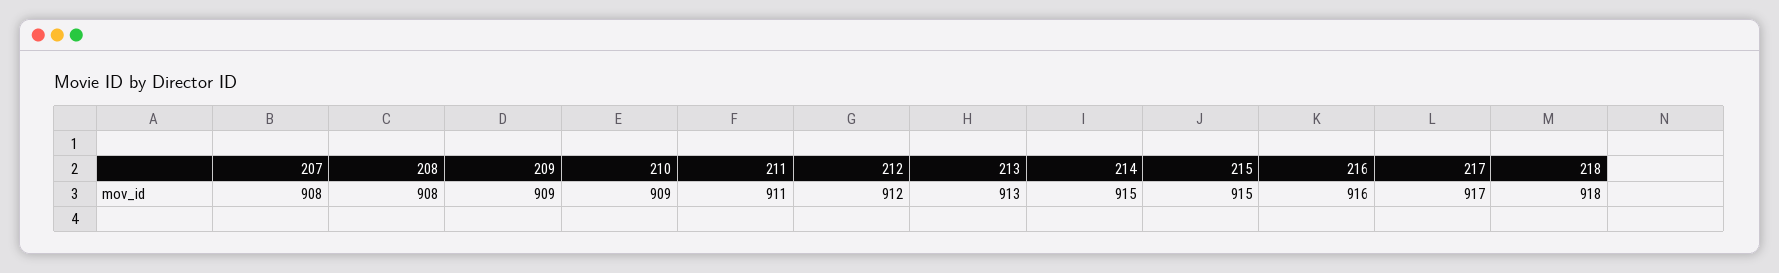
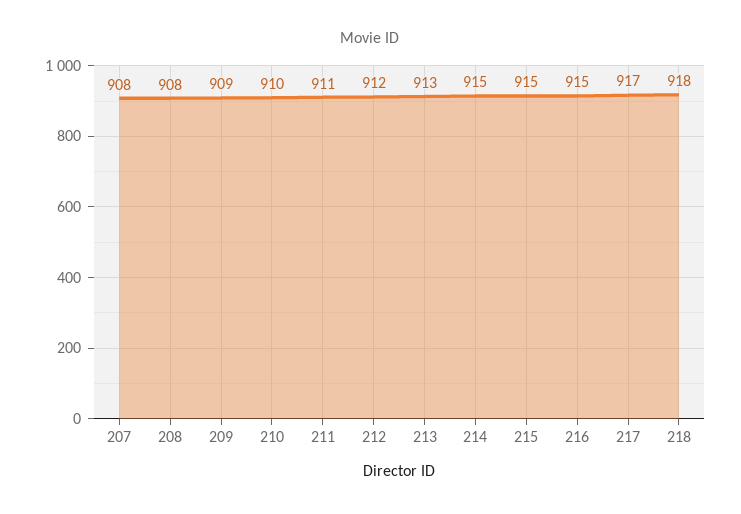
  {
    "207": 908,
    "208": 908,
    "209": 909,
-   "210": 909,
+   "210": 910,
    "211": 911,
    "212": 912,
    "213": 913,
    "214": 915,
    "215": 915,
-   "216": 916,
+   "216": 915,
    "217": 917,
    "218": 918
  }

